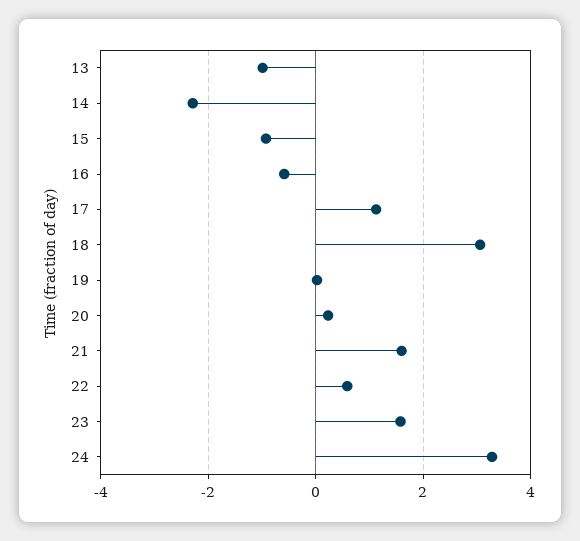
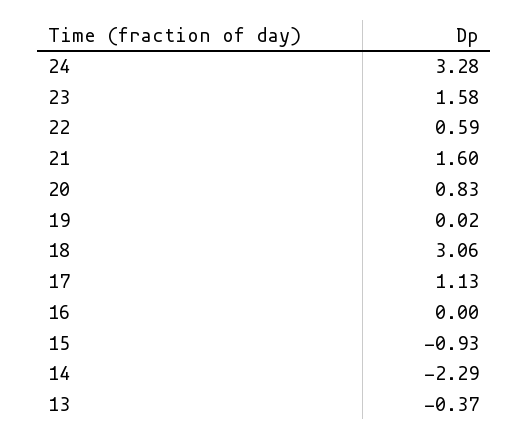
  {
-   "13": -1,
+   "13": -0.37,
    "14": -2.29,
    "15": -0.93,
-   "16": -0.6,
+   "16": 0,
    "17": 1.13,
    "18": 3.06,
    "19": 0.02,
-   "20": 0.2,
+   "20": 0.83,
    "21": 1.6,
    "22": 0.59,
    "23": 1.58,
    "24": 3.28
  }

